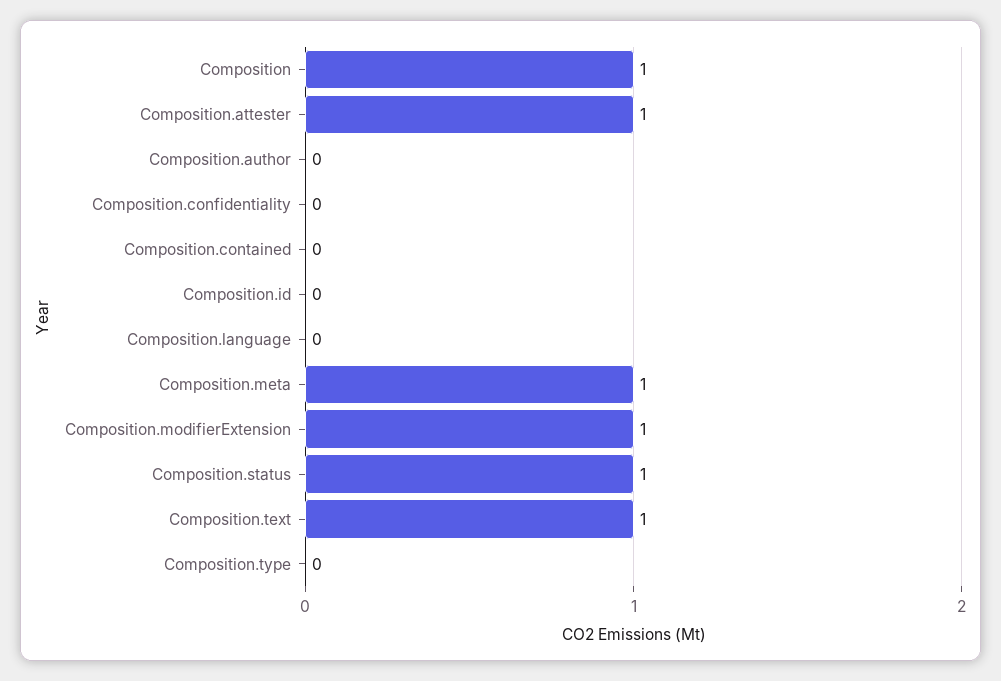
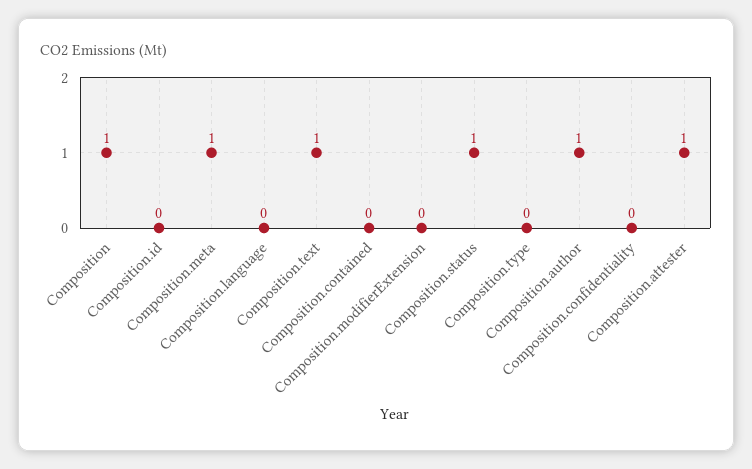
  {
    "Composition": 1,
    "Composition.attester": 1,
-   "Composition.author": 0,
+   "Composition.author": 1,
    "Composition.confidentiality": 0,
    "Composition.contained": 0,
    "Composition.id": 0,
    "Composition.language": 0,
    "Composition.meta": 1,
-   "Composition.modifierExtension": 1,
+   "Composition.modifierExtension": 0,
    "Composition.status": 1,
    "Composition.text": 1,
    "Composition.type": 0
  }

